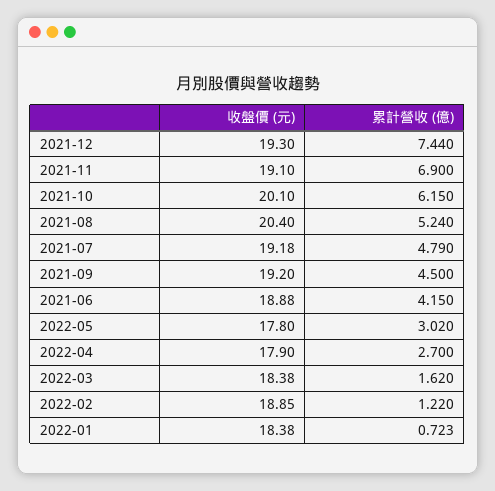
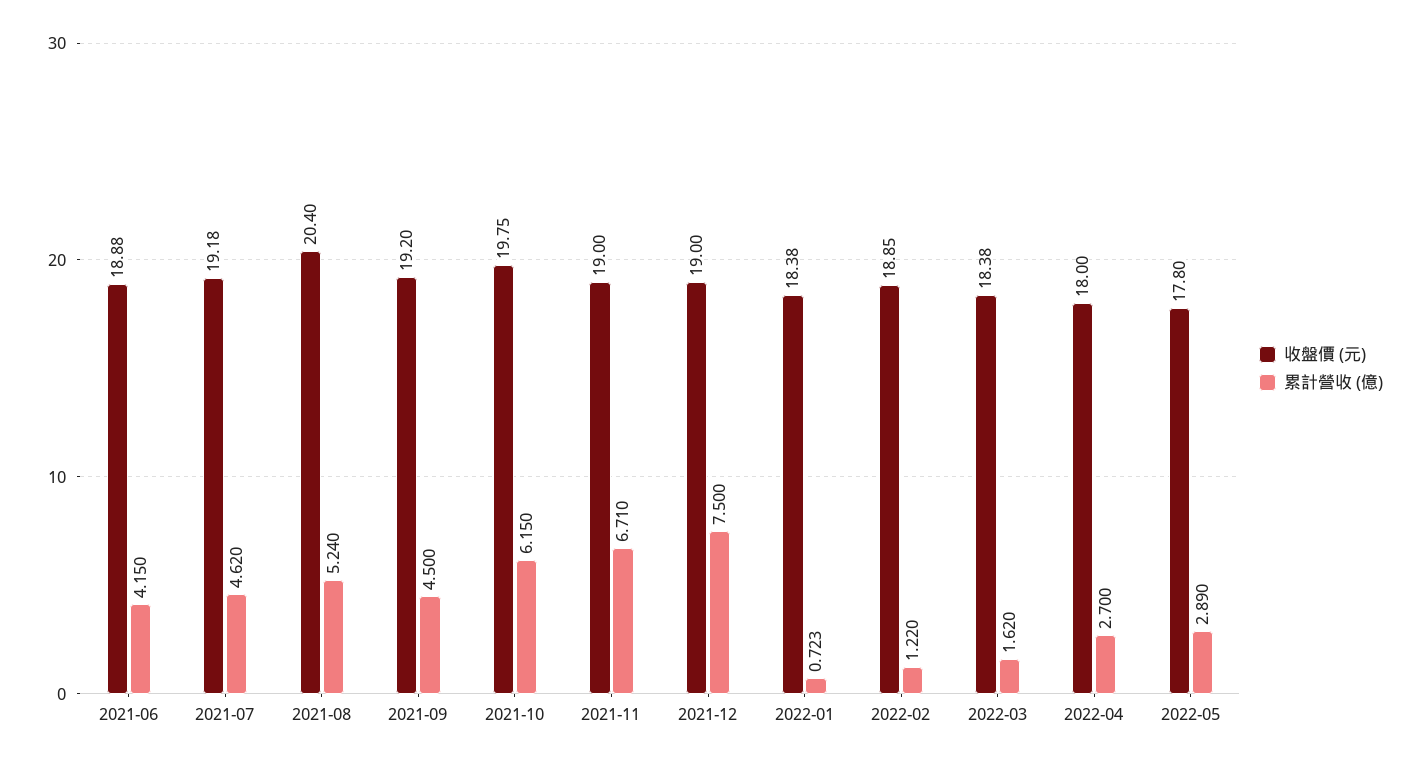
  {
    "收盤價 (元)": {
-     "2021-12": 19.3,
+     "2021-12": 19,
-     "2021-11": 19.1,
+     "2021-11": 19,
-     "2021-10": 20.1,
+     "2021-10": 19.75,
      "2021-08": 20.4,
      "2021-07": 19.18,
      "2021-09": 19.2,
      "2021-06": 18.88,
      "2022-05": 17.8,
-     "2022-04": 17.9,
+     "2022-04": 18,
      "2022-03": 18.38,
      "2022-02": 18.85,
      "2022-01": 18.38
    },
    "累計營收 (億)": {
-     "2021-12": 7.44,
+     "2021-12": 7.5,
-     "2021-11": 6.9,
+     "2021-11": 6.71,
      "2021-10": 6.15,
      "2021-08": 5.24,
-     "2021-07": 4.79,
+     "2021-07": 4.62,
      "2021-09": 4.5,
      "2021-06": 4.15,
-     "2022-05": 3.02,
+     "2022-05": 2.89,
      "2022-04": 2.7,
      "2022-03": 1.62,
      "2022-02": 1.22,
      "2022-01": 0.723
    }
  }

